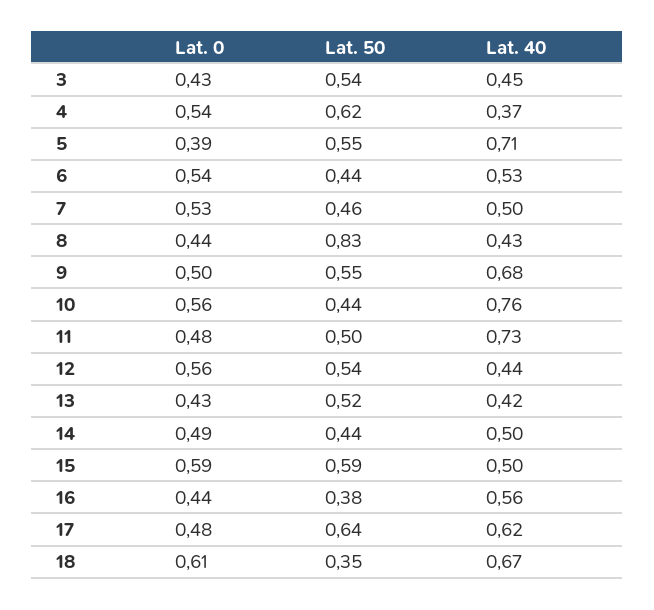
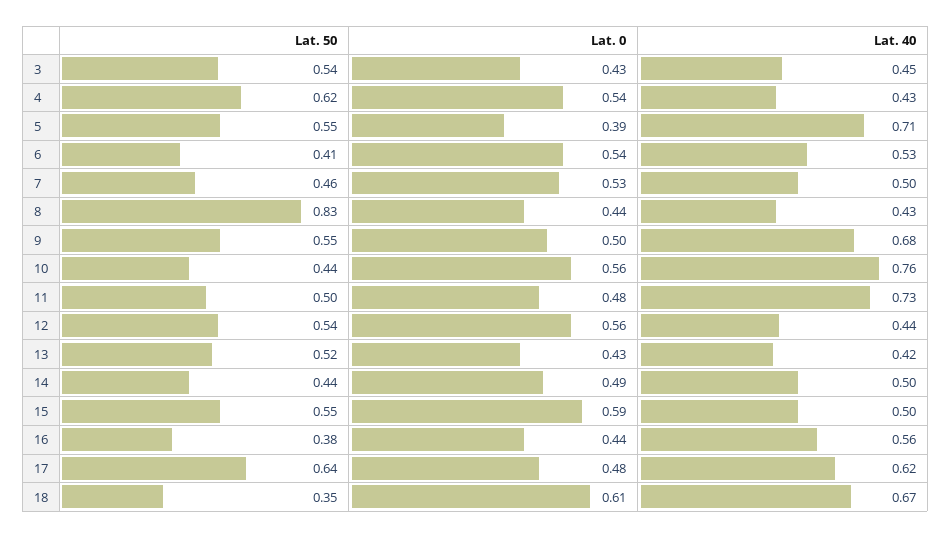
  {
    "Lat. 0": {
      "3": 0.43,
      "4": 0.54,
      "5": 0.39,
      "6": 0.54,
      "7": 0.53,
      "8": 0.44,
      "9": 0.5,
      "10": 0.56,
      "11": 0.48,
      "12": 0.56,
      "13": 0.43,
      "14": 0.49,
      "15": 0.59,
      "16": 0.44,
      "17": 0.48,
      "18": 0.61
    },
    "Lat. 50": {
      "3": 0.54,
      "4": 0.62,
      "5": 0.55,
-     "6": 0.44,
+     "6": 0.41,
      "7": 0.46,
      "8": 0.83,
      "9": 0.55,
      "10": 0.44,
      "11": 0.5,
      "12": 0.54,
      "13": 0.52,
      "14": 0.44,
-     "15": 0.59,
+     "15": 0.55,
      "16": 0.38,
      "17": 0.64,
      "18": 0.35
    },
    "Lat. 40": {
      "3": 0.45,
-     "4": 0.37,
+     "4": 0.43,
      "5": 0.71,
      "6": 0.53,
      "7": 0.5,
      "8": 0.43,
      "9": 0.68,
      "10": 0.76,
      "11": 0.73,
      "12": 0.44,
      "13": 0.42,
      "14": 0.5,
      "15": 0.5,
      "16": 0.56,
      "17": 0.62,
      "18": 0.67
    }
  }

